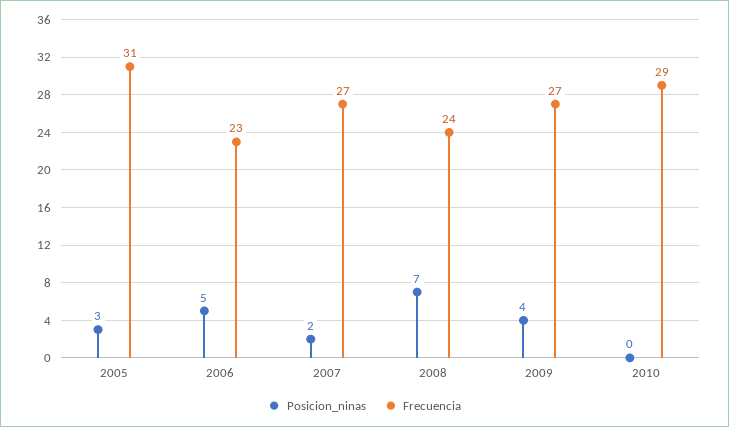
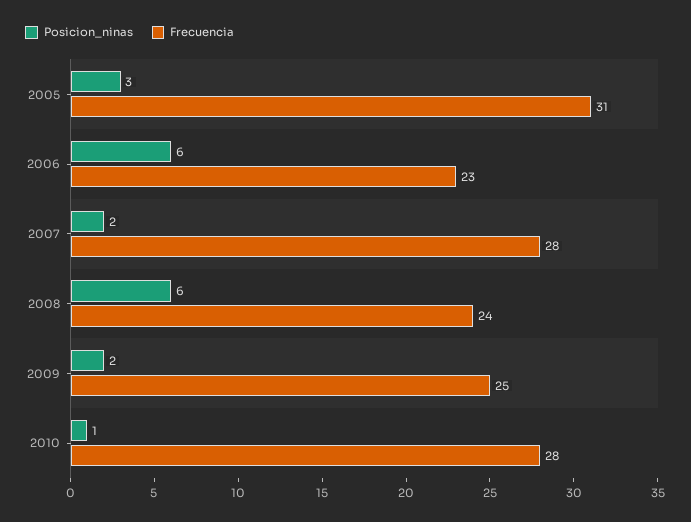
  {
    "Posicion_ninas": {
      "2005": 3,
-     "2006": 5,
+     "2006": 6,
      "2007": 2,
-     "2008": 7,
+     "2008": 6,
-     "2009": 4,
+     "2009": 2,
-     "2010": 0
+     "2010": 1
    },
    "Frecuencia": {
      "2005": 31,
      "2006": 23,
-     "2007": 27,
+     "2007": 28,
      "2008": 24,
-     "2009": 27,
+     "2009": 25,
-     "2010": 29
+     "2010": 28
    }
  }

